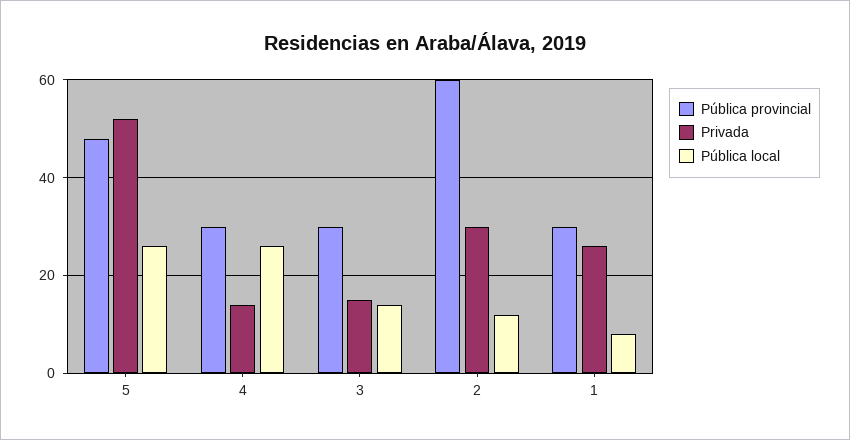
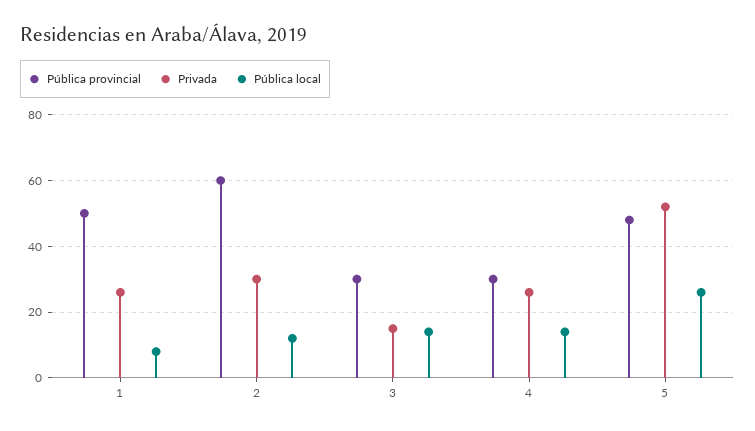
  {
    "Pública provincial": {
      "5": 50,
      "4": 30,
      "3": 30,
      "2": 60,
-     "1": 30
+     "1": 50
    },
    "Privada": {
      "5": 50,
-     "4": 15,
+     "4": 25,
      "3": 15,
      "2": 30,
      "1": 25
    },
    "Pública local": {
      "5": 25,
-     "4": 25,
+     "4": 15,
      "3": 15,
      "2": 10,
      "1": 10
    }
  }

